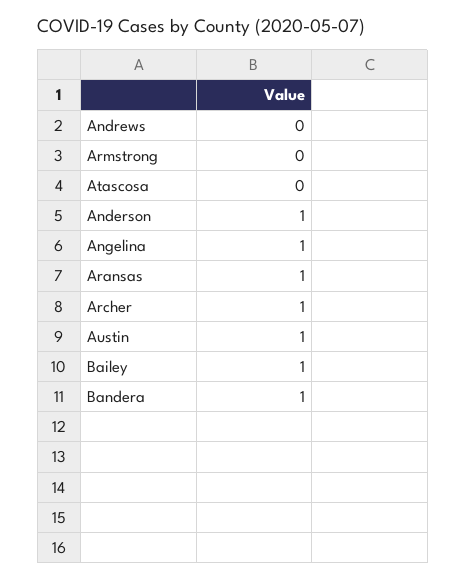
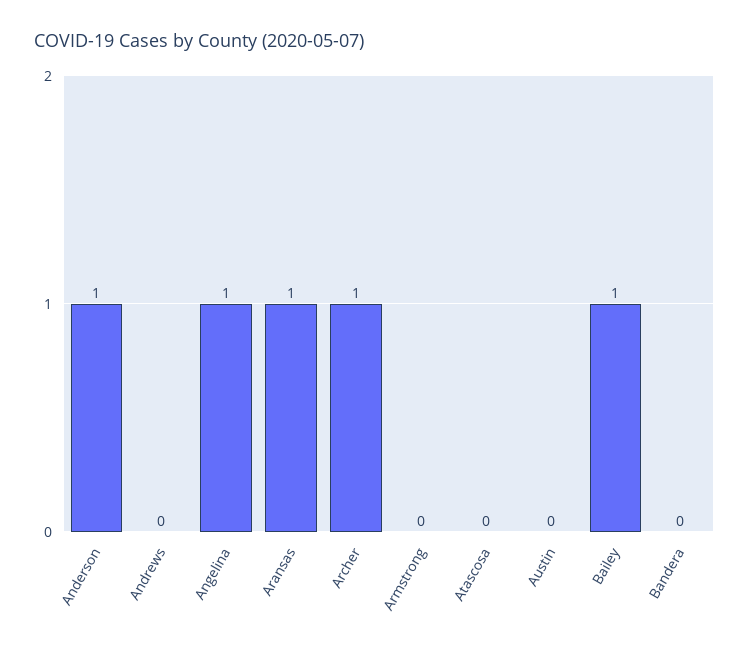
  {
    "Andrews": 0,
    "Armstrong": 0,
    "Atascosa": 0,
    "Anderson": 1,
    "Angelina": 1,
    "Aransas": 1,
    "Archer": 1,
-   "Austin": 1,
+   "Austin": 0,
    "Bailey": 1,
-   "Bandera": 1
+   "Bandera": 0
  }

